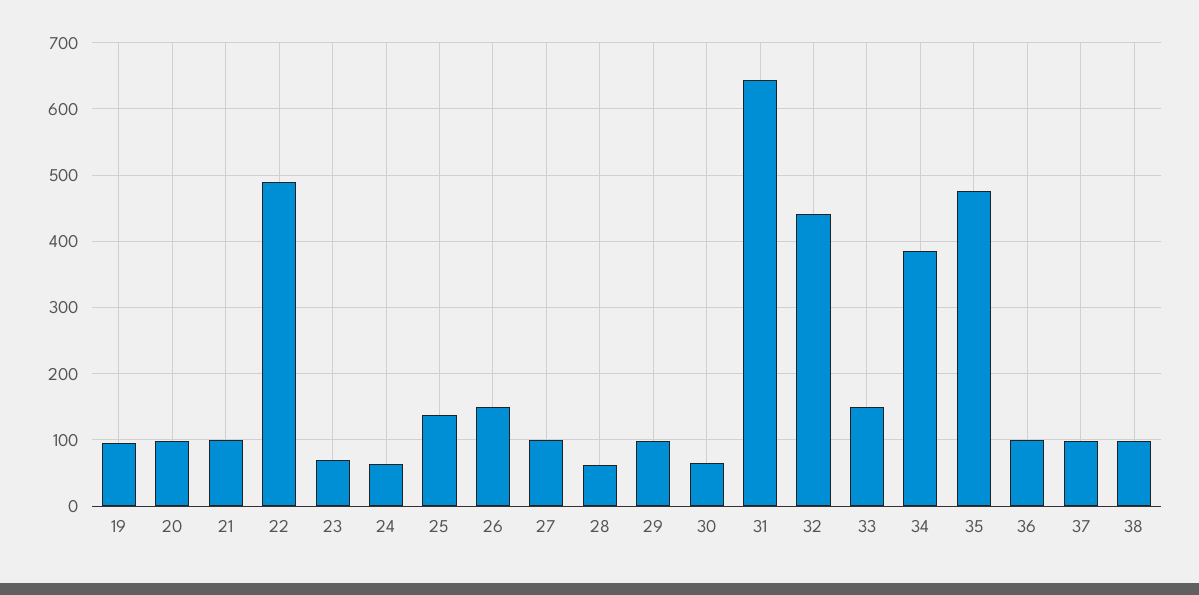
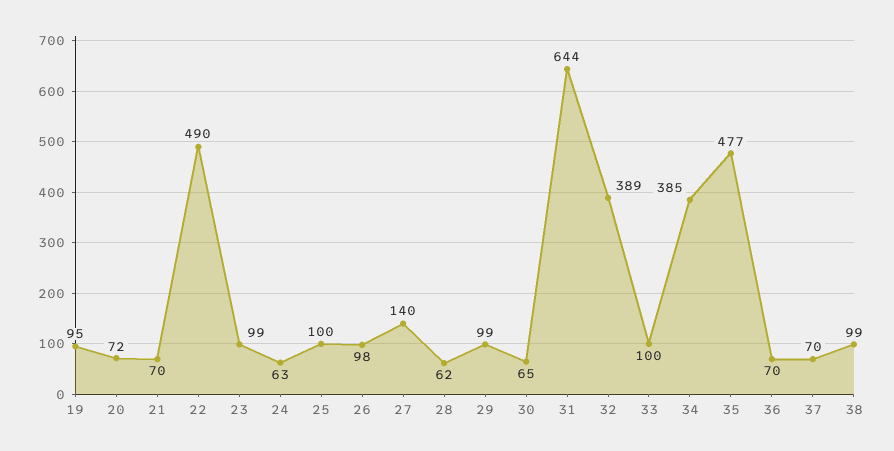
  {
    "19": 95,
-   "20": 100,
+   "20": 72,
-   "21": 100,
+   "21": 70,
    "22": 490,
-   "23": 70,
+   "23": 99,
    "24": 63,
-   "25": 140,
+   "25": 100,
-   "26": 150,
+   "26": 98,
-   "27": 100,
+   "27": 140,
    "28": 62,
    "29": 99,
    "30": 65,
    "31": 644,
-   "32": 440,
+   "32": 389,
-   "33": 150,
+   "33": 100,
    "34": 385,
    "35": 477,
-   "36": 100,
+   "36": 70,
-   "37": 100,
+   "37": 70,
    "38": 99
  }

